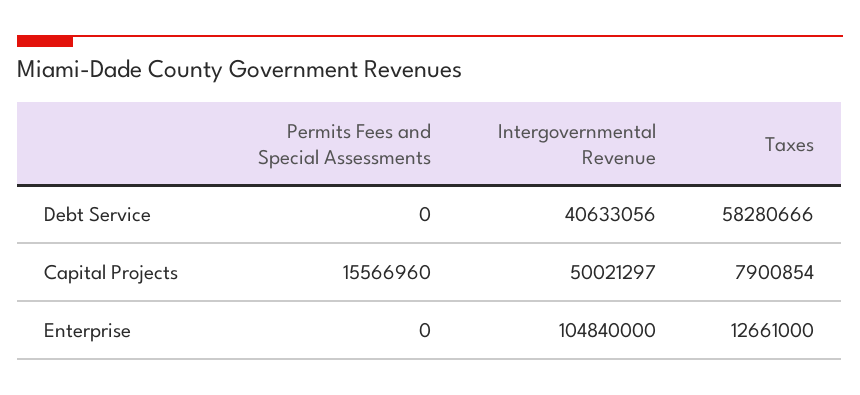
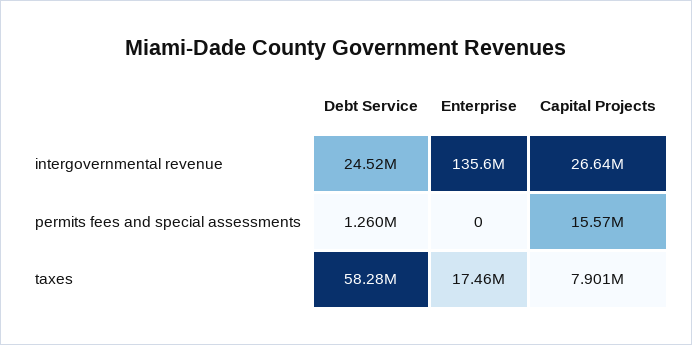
  {
    "Permits Fees and Special Assessments": {
-     "Debt Service": 0,
+     "Debt Service": 1260000,
      "Capital Projects": 15566960,
      "Enterprise": 0
    },
    "Intergovernmental Revenue": {
-     "Debt Service": 40633056,
+     "Debt Service": 24520000,
-     "Capital Projects": 50021297,
+     "Capital Projects": 26640000,
-     "Enterprise": 104840000
+     "Enterprise": 135600000
    },
    "Taxes": {
      "Debt Service": 58280666,
      "Capital Projects": 7900854,
-     "Enterprise": 12661000
+     "Enterprise": 17460000
    }
  }

